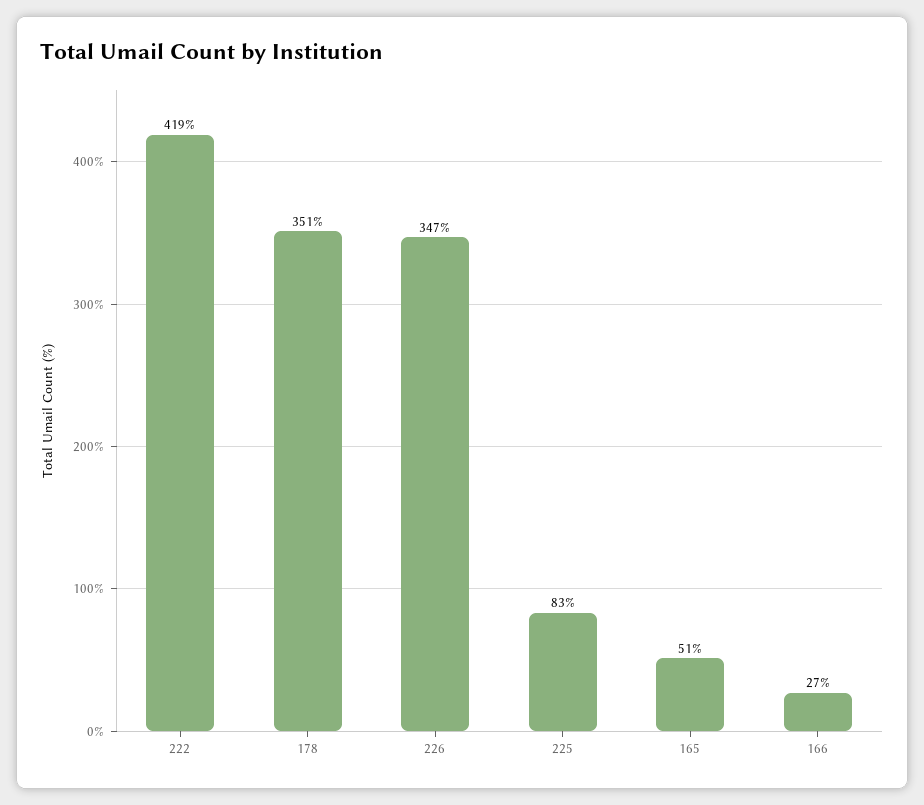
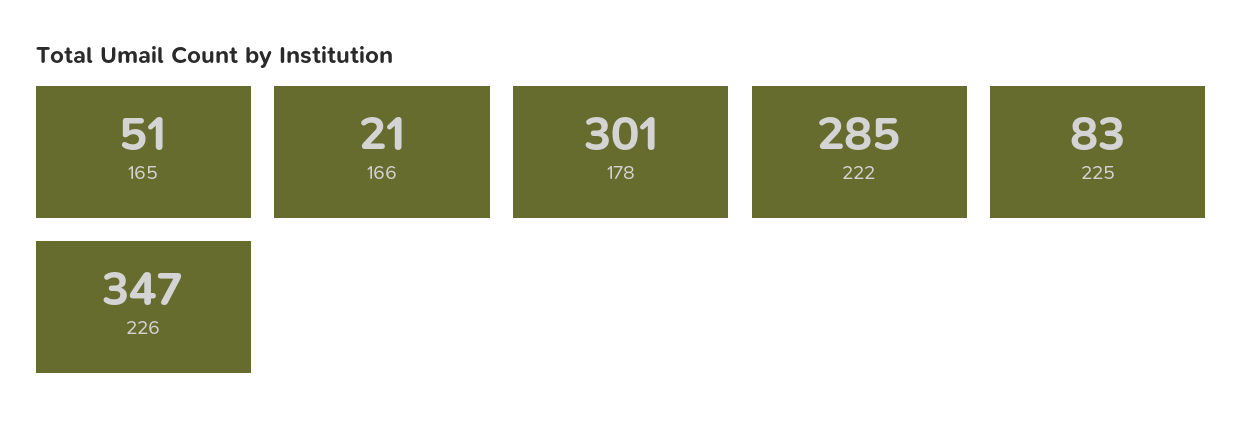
  {
-   "222": 419,
+   "222": 285,
-   "178": 351,
+   "178": 301,
    "226": 347,
    "225": 83,
    "165": 51,
-   "166": 27
+   "166": 21
  }

